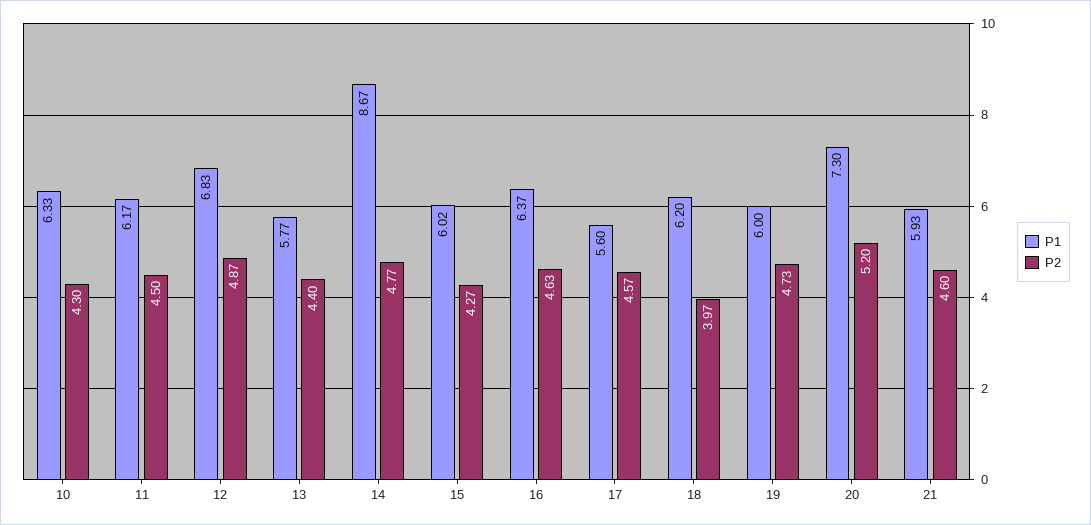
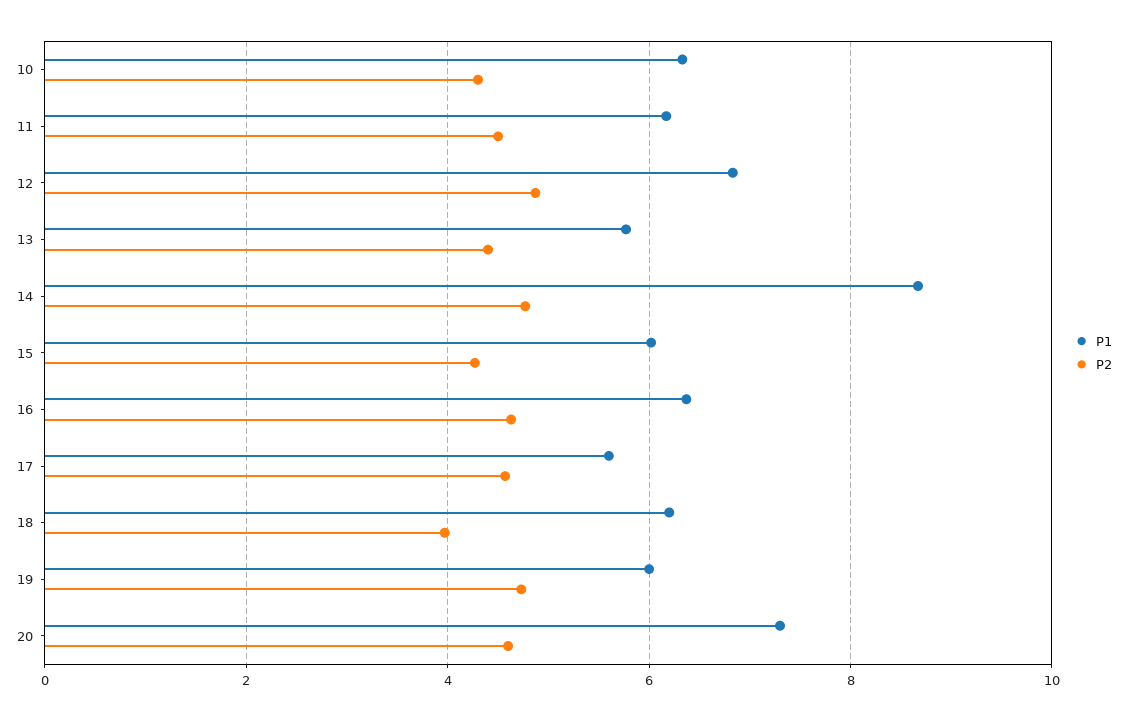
  {
    "P1": {
      "10": 6.33,
      "11": 6.17,
      "12": 6.83,
      "13": 5.77,
      "14": 8.67,
      "15": 6.02,
      "16": 6.37,
      "17": 5.6,
      "18": 6.2,
      "19": 6,
-     "20": 7.3,
+     "20": 7.3
-     "21": 5.93
    },
    "P2": {
      "10": 4.3,
      "11": 4.5,
      "12": 4.87,
      "13": 4.4,
      "14": 4.77,
      "15": 4.27,
      "16": 4.63,
      "17": 4.57,
      "18": 3.97,
      "19": 4.73,
-     "20": 5.2,
+     "20": 4.6
-     "21": 4.6
    }
  }

